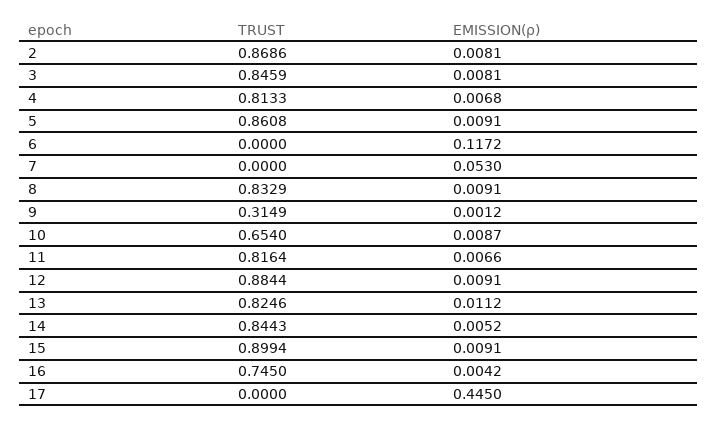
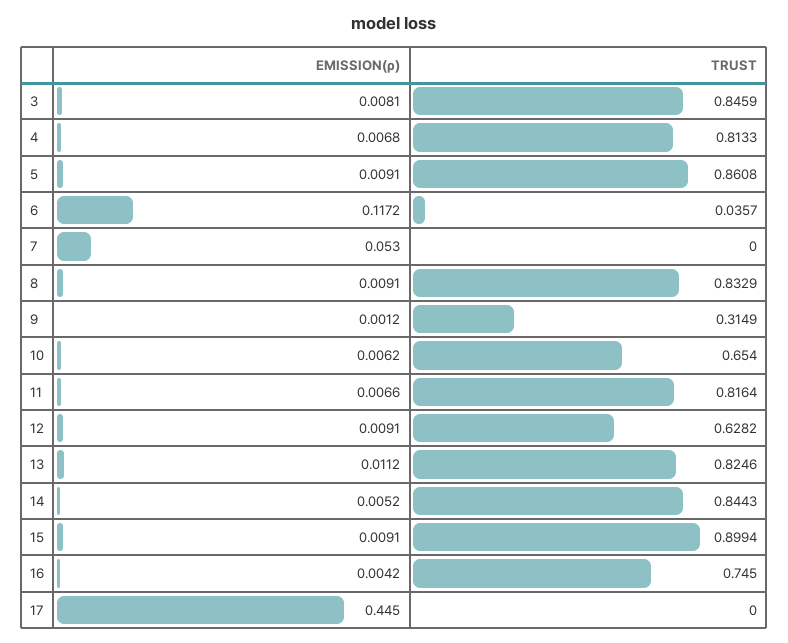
  {
    "TRUST": {
-     "2": 0.8686,
      "3": 0.8459,
      "4": 0.8133,
      "5": 0.8608,
-     "6": 0,
+     "6": 0.0357,
      "7": 0,
      "8": 0.8329,
      "9": 0.3149,
      "10": 0.654,
      "11": 0.8164,
-     "12": 0.8844,
+     "12": 0.6282,
      "13": 0.8246,
      "14": 0.8443,
      "15": 0.8994,
      "16": 0.745,
      "17": 0
    },
    "EMISSION(ρ)": {
-     "2": 0.0081,
      "3": 0.0081,
      "4": 0.0068,
      "5": 0.0091,
      "6": 0.1172,
      "7": 0.053,
      "8": 0.0091,
      "9": 0.0012,
-     "10": 0.0087,
+     "10": 0.0062,
      "11": 0.0066,
      "12": 0.0091,
      "13": 0.0112,
      "14": 0.0052,
      "15": 0.0091,
      "16": 0.0042,
      "17": 0.445
    }
  }

